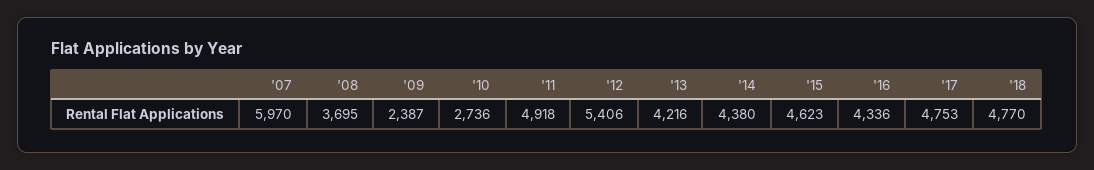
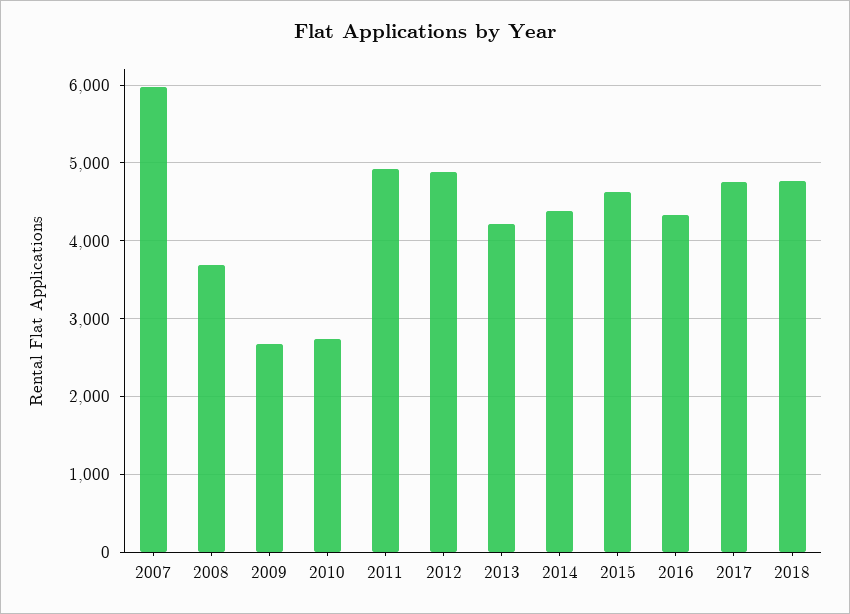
  {
    "'07": 5970,
    "'08": 3695,
-   "'09": 2387,
+   "'09": 2700,
    "'10": 2736,
    "'11": 4918,
-   "'12": 5406,
+   "'12": 4900,
    "'13": 4216,
    "'14": 4380,
    "'15": 4623,
    "'16": 4336,
    "'17": 4753,
    "'18": 4770
  }

